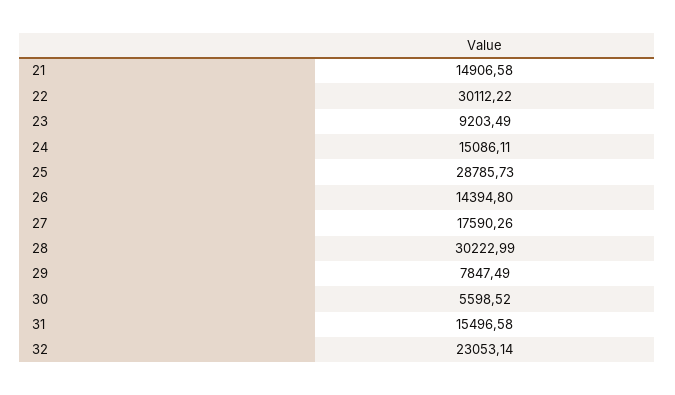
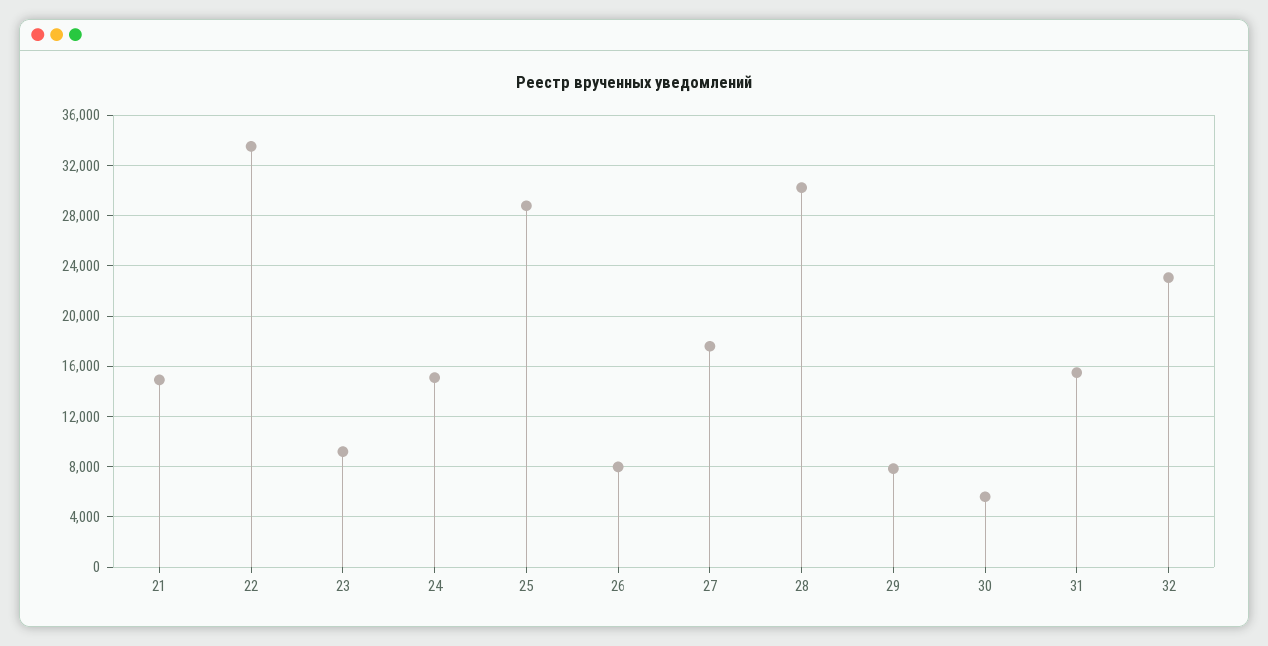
  {
    "21": 14906.58,
-   "22": 30112.22,
+   "22": 33500,
    "23": 9203.49,
    "24": 15086.11,
    "25": 28785.73,
-   "26": 14394.8,
+   "26": 8000,
    "27": 17590.26,
    "28": 30222.99,
    "29": 7847.49,
    "30": 5598.52,
    "31": 15496.58,
    "32": 23053.14
  }

